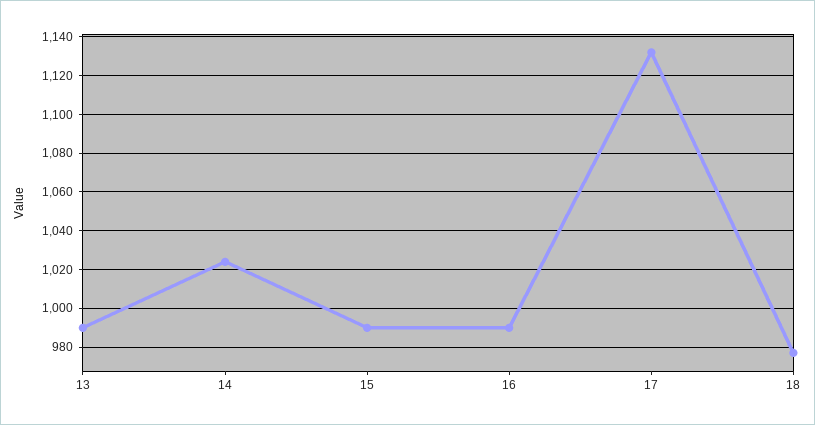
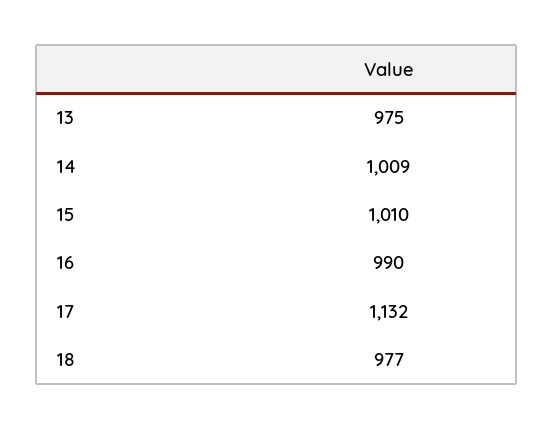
  {
-   "13": 990,
+   "13": 975,
-   "14": 1025,
+   "14": 1009,
-   "15": 990,
+   "15": 1010,
    "16": 990,
    "17": 1132,
    "18": 977
  }

